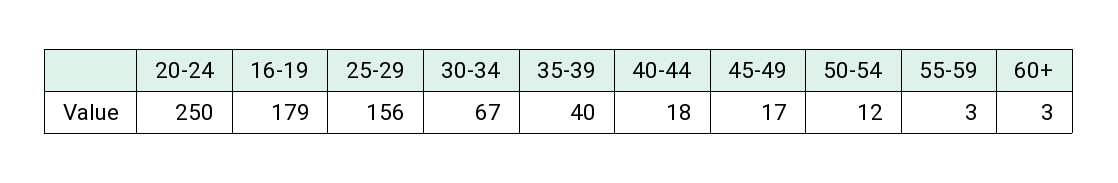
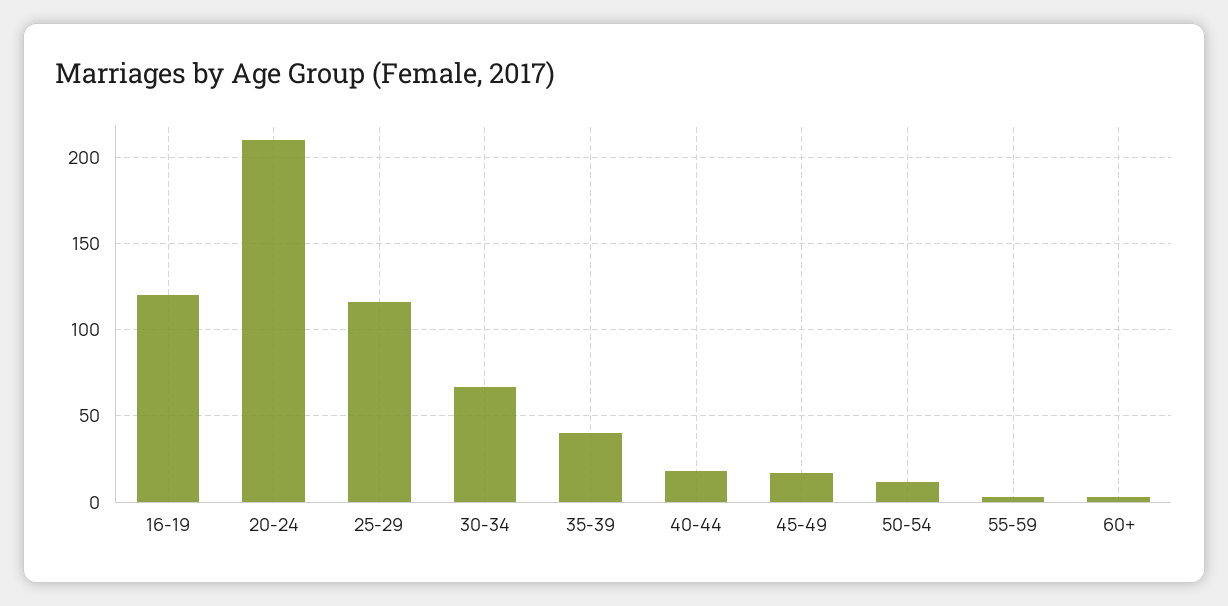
  {
-   "20-24": 250,
+   "20-24": 210,
-   "16-19": 179,
+   "16-19": 120,
-   "25-29": 156,
+   "25-29": 115,
    "30-34": 67,
    "35-39": 40,
    "40-44": 18,
    "45-49": 17,
    "50-54": 12,
    "55-59": 3,
    "60+": 3
  }

